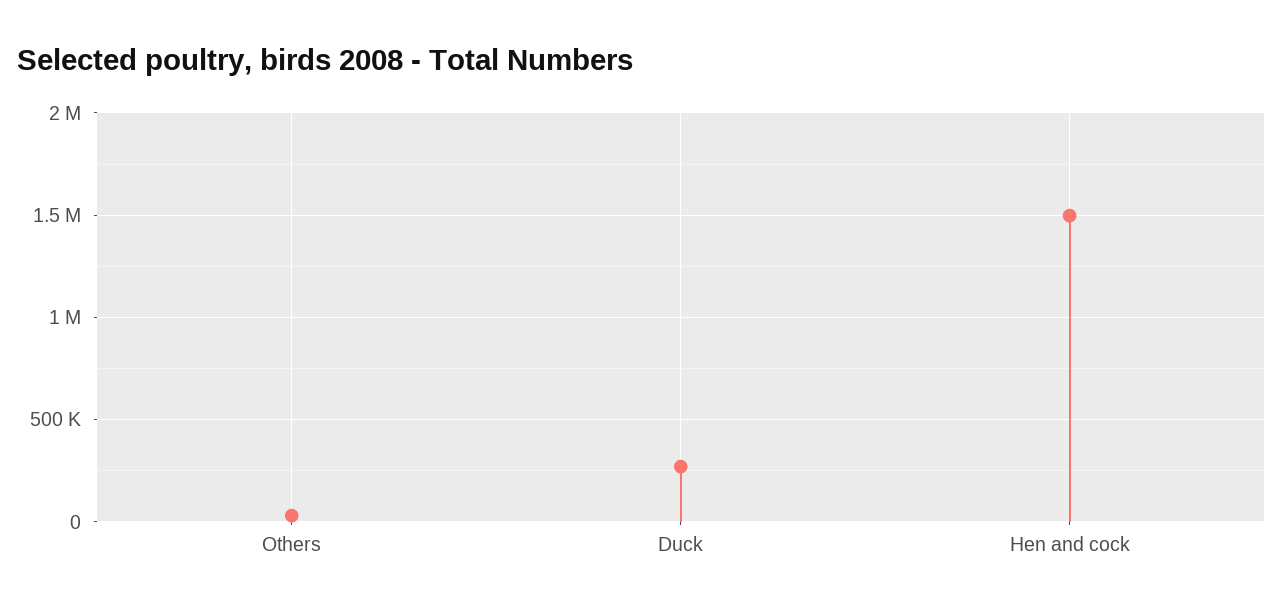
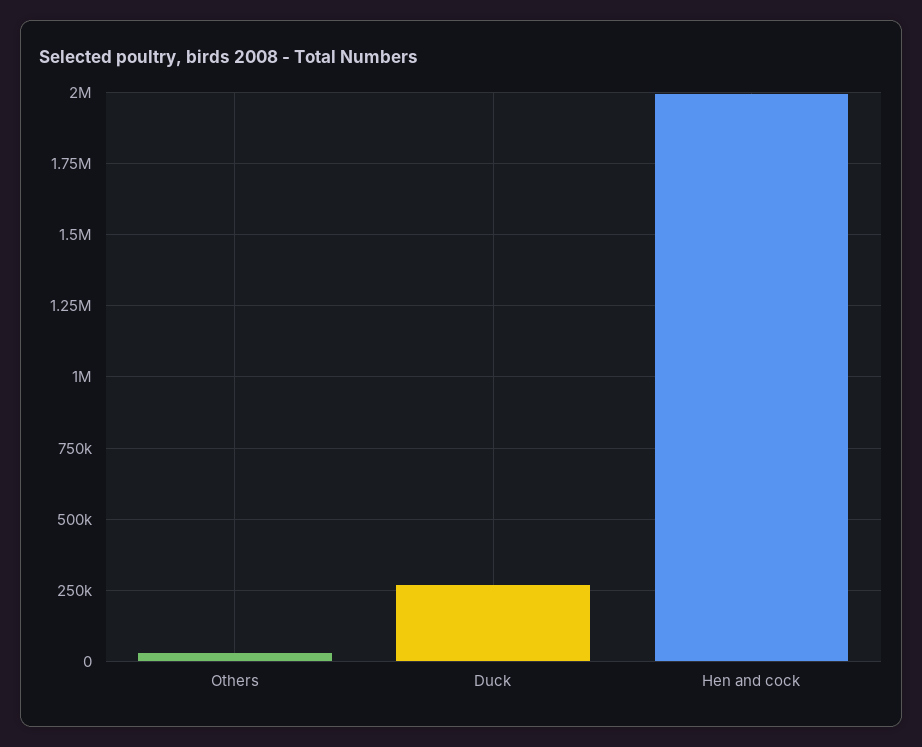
  {
    "Others": 25000,
    "Duck": 275000,
-   "Hen and cock": 1500000
+   "Hen and cock": 2000000
  }

